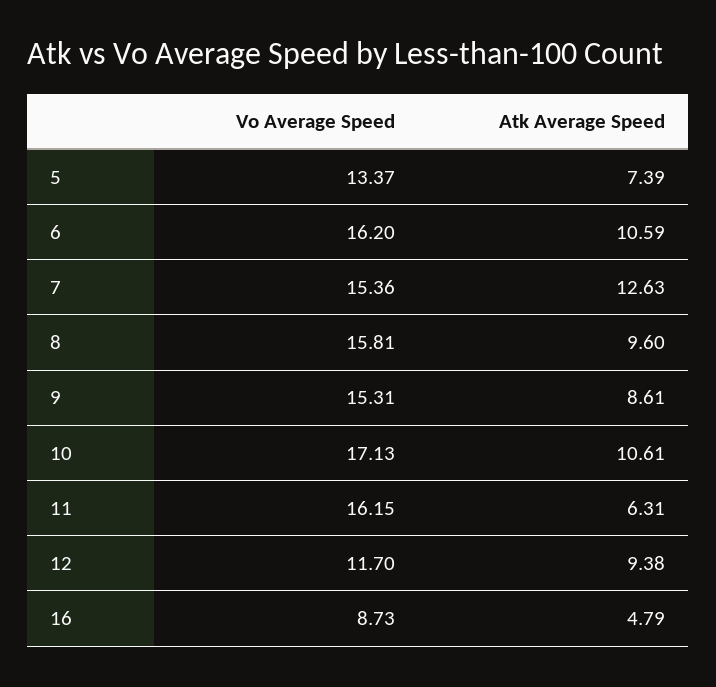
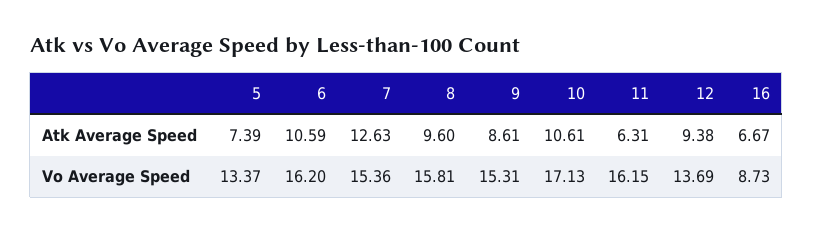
  {
    "Vo Average Speed": {
      "5": 13.37,
      "6": 16.2,
      "7": 15.36,
      "8": 15.81,
      "9": 15.31,
      "10": 17.13,
      "11": 16.15,
-     "12": 11.7,
+     "12": 13.69,
      "16": 8.73
    },
    "Atk Average Speed": {
      "5": 7.39,
      "6": 10.59,
      "7": 12.63,
      "8": 9.6,
      "9": 8.61,
      "10": 10.61,
      "11": 6.31,
      "12": 9.38,
-     "16": 4.79
+     "16": 6.67
    }
  }

